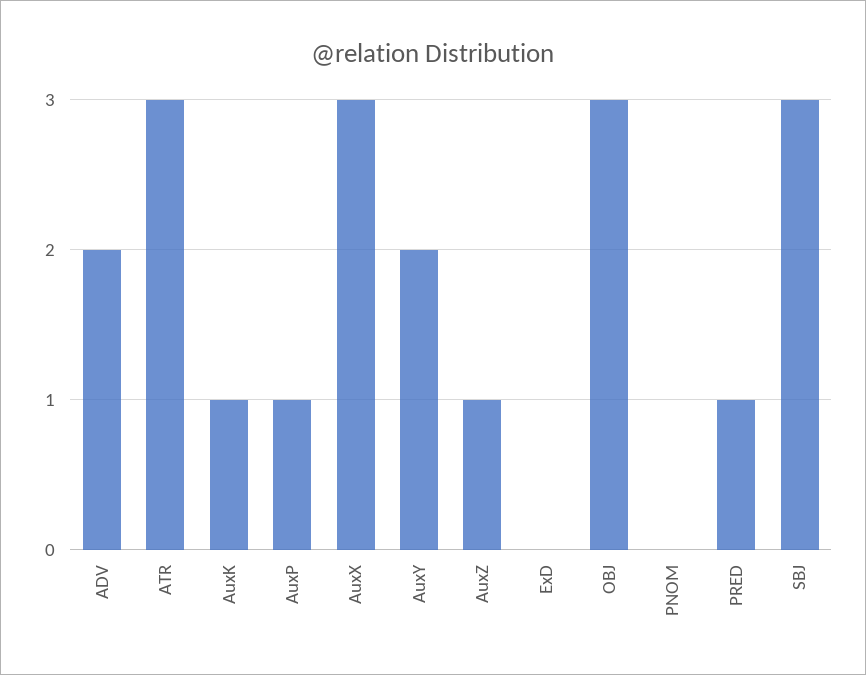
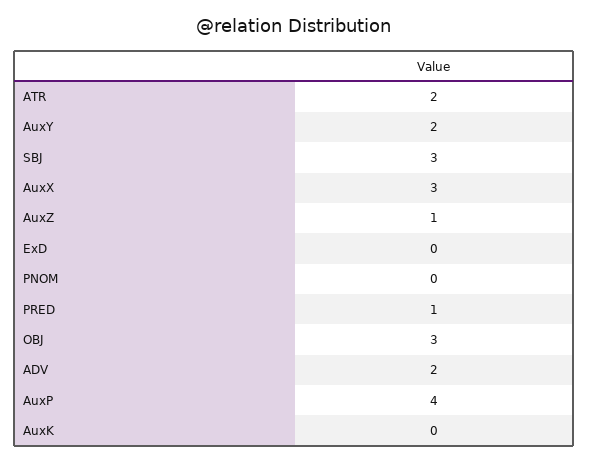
  {
    "ADV": 2,
-   "ATR": 3,
+   "ATR": 2,
-   "AuxK": 1,
+   "AuxK": 0,
-   "AuxP": 1,
+   "AuxP": 4,
    "AuxX": 3,
    "AuxY": 2,
    "AuxZ": 1,
    "ExD": 0,
    "OBJ": 3,
    "PNOM": 0,
    "PRED": 1,
    "SBJ": 3
  }

